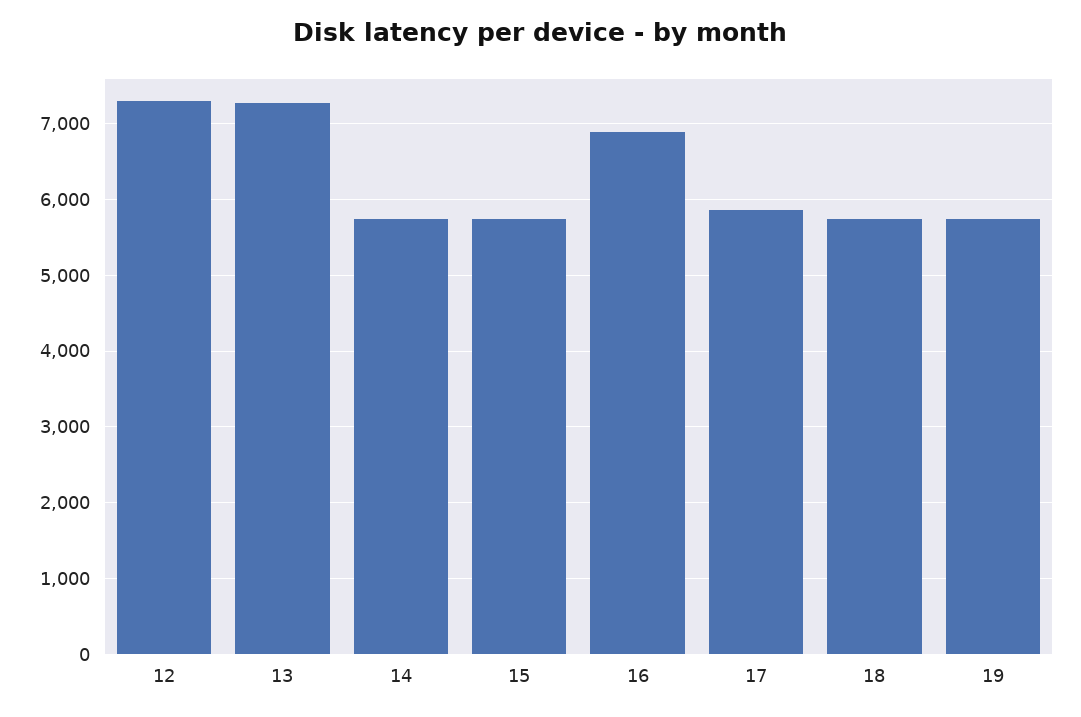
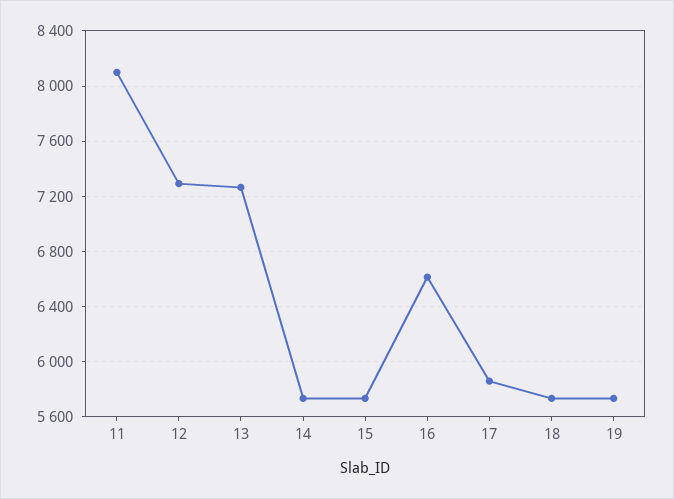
  {
    "12": 7300,
    "13": 7250,
    "14": 5750,
    "15": 5750,
-   "16": 6900,
+   "16": 6600,
    "17": 5850,
    "18": 5750,
-   "19": 5750
+   "19": 5750,
+   "11": 8100
  }

